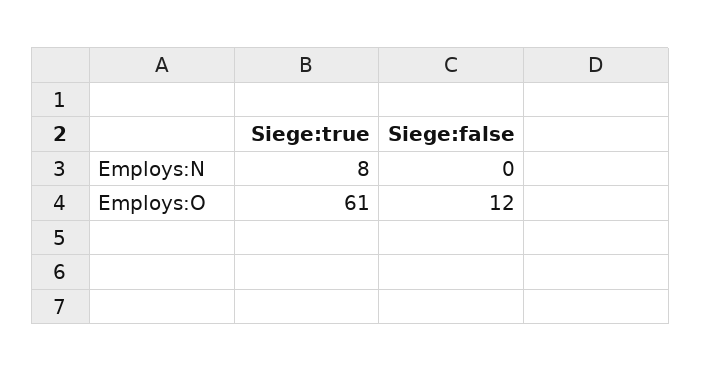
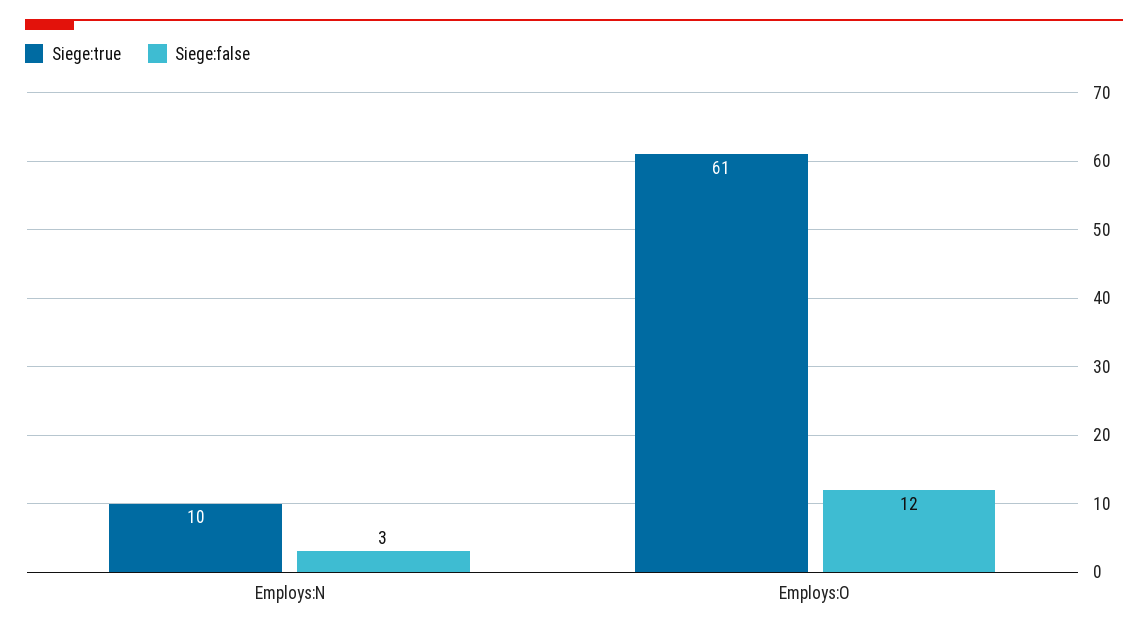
  {
    "Siege:true": {
-     "Employs:N": 8,
+     "Employs:N": 10,
      "Employs:O": 61
    },
    "Siege:false": {
-     "Employs:N": 0,
+     "Employs:N": 3,
      "Employs:O": 12
    }
  }

